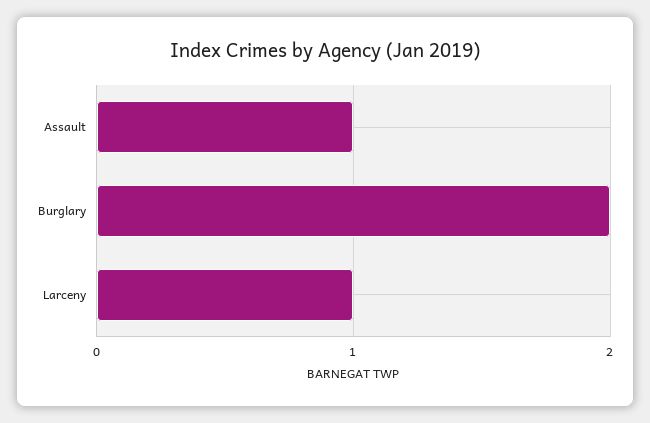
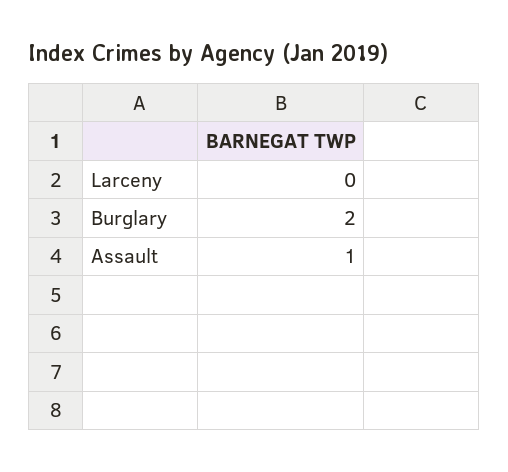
  {
    "Assault": 1,
    "Burglary": 2,
-   "Larceny": 1
+   "Larceny": 0
  }

